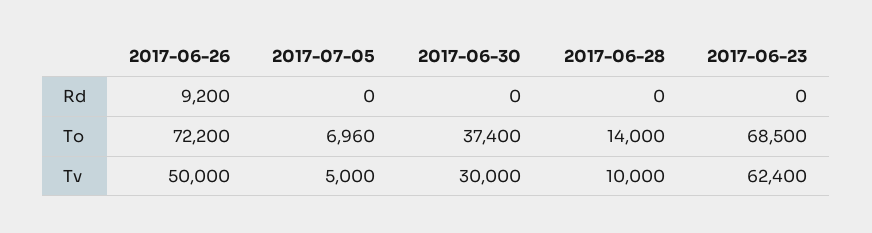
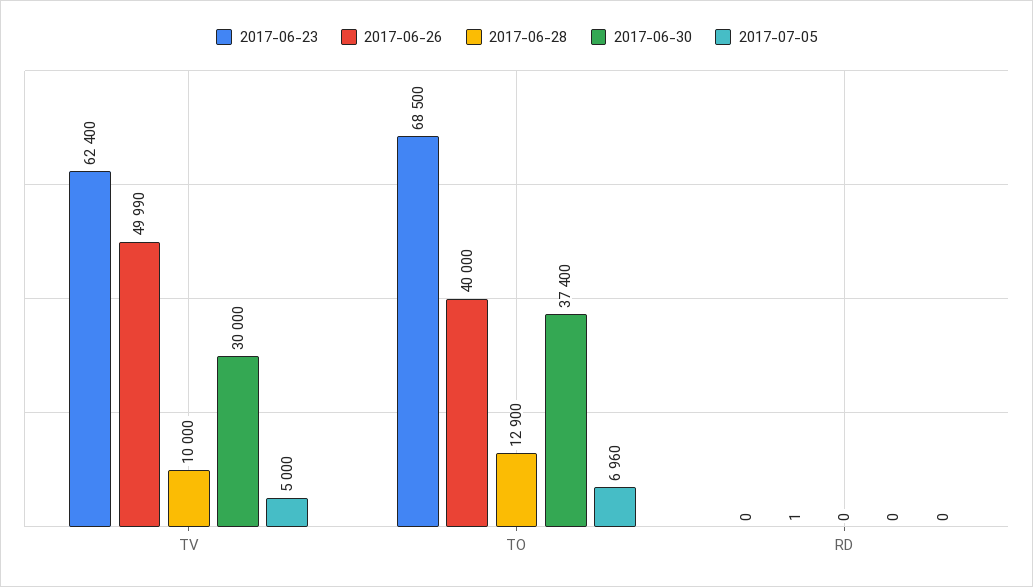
  {
    "2017-06-26": {
-     "Rd": 9200,
+     "Rd": 1,
-     "To": 72200,
+     "To": 40000,
-     "Tv": 50000
+     "Tv": 49990
    },
    "2017-07-05": {
      "Rd": 0,
      "To": 6960,
      "Tv": 5000
    },
    "2017-06-30": {
      "Rd": 0,
      "To": 37400,
      "Tv": 30000
    },
    "2017-06-28": {
      "Rd": 0,
-     "To": 14000,
+     "To": 12900,
      "Tv": 10000
    },
    "2017-06-23": {
      "Rd": 0,
      "To": 68500,
      "Tv": 62400
    }
  }

